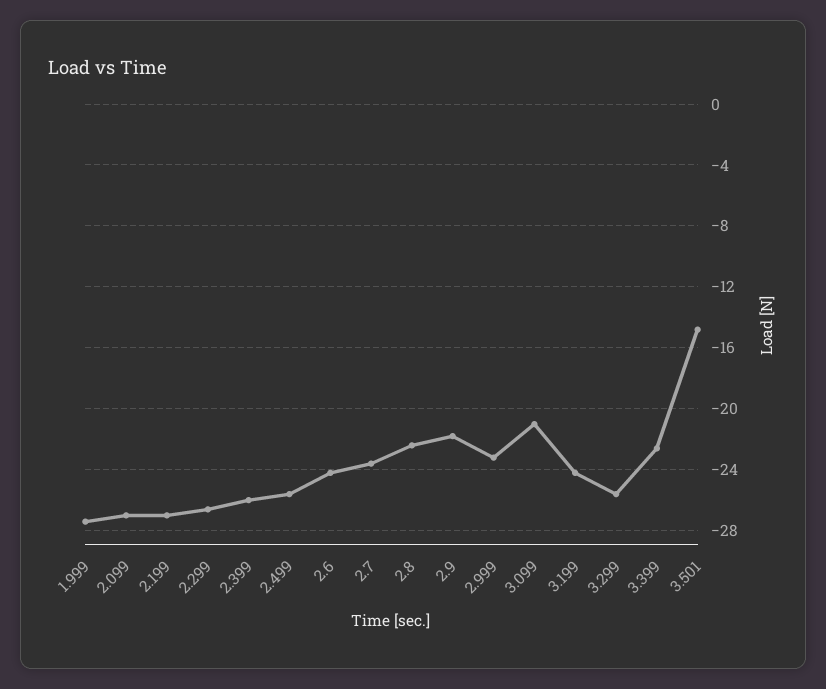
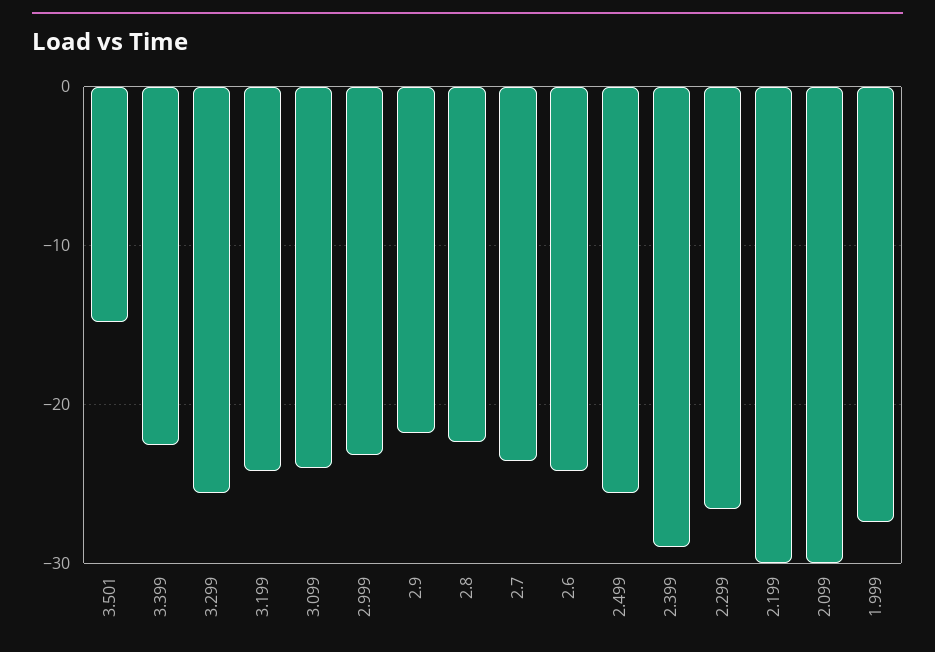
  {
    "1.999": -27.5,
-   "2.099": -27,
+   "2.099": -30,
-   "2.199": -27,
+   "2.199": -30,
    "2.299": -26.5,
-   "2.399": -26,
+   "2.399": -29,
    "2.499": -25.5,
    "2.6": -24,
    "2.7": -23.5,
    "2.8": -22.5,
    "2.9": -22,
    "2.999": -23,
-   "3.099": -21,
+   "3.099": -24,
    "3.199": -24,
    "3.299": -25.5,
    "3.399": -22.5,
    "3.501": -15
  }

